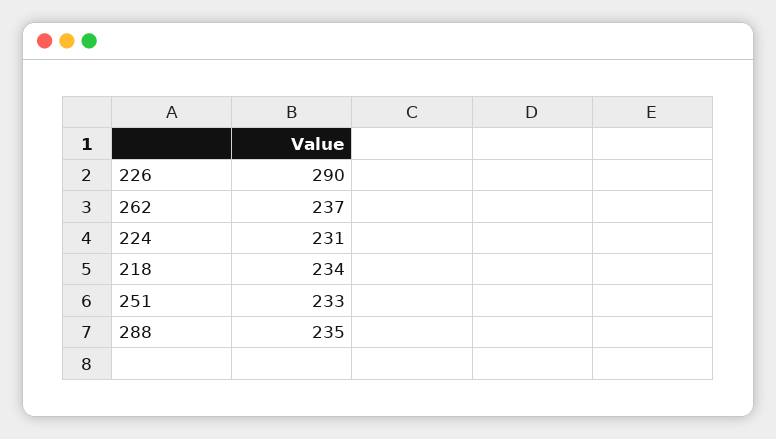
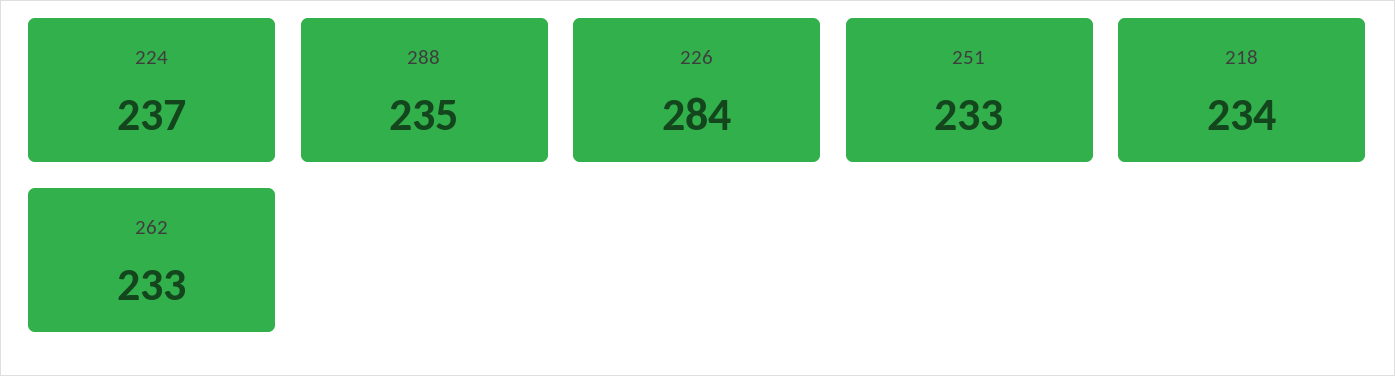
  {
-   "226": 290,
+   "226": 284,
-   "262": 237,
+   "262": 233,
-   "224": 231,
+   "224": 237,
    "218": 234,
    "251": 233,
    "288": 235
  }

